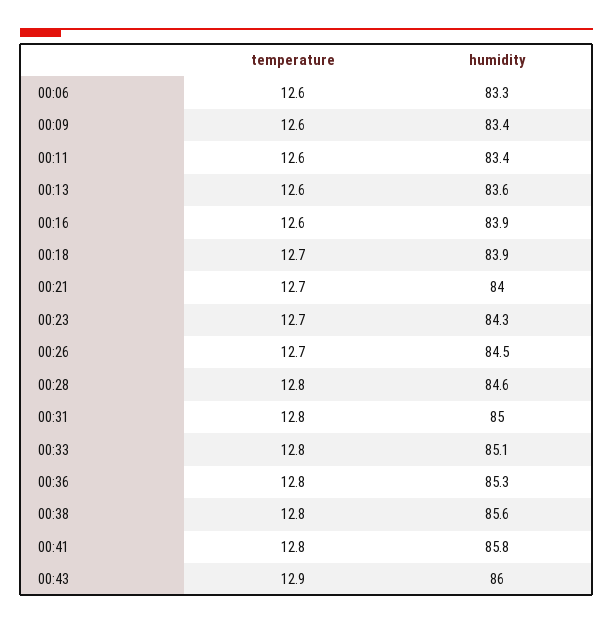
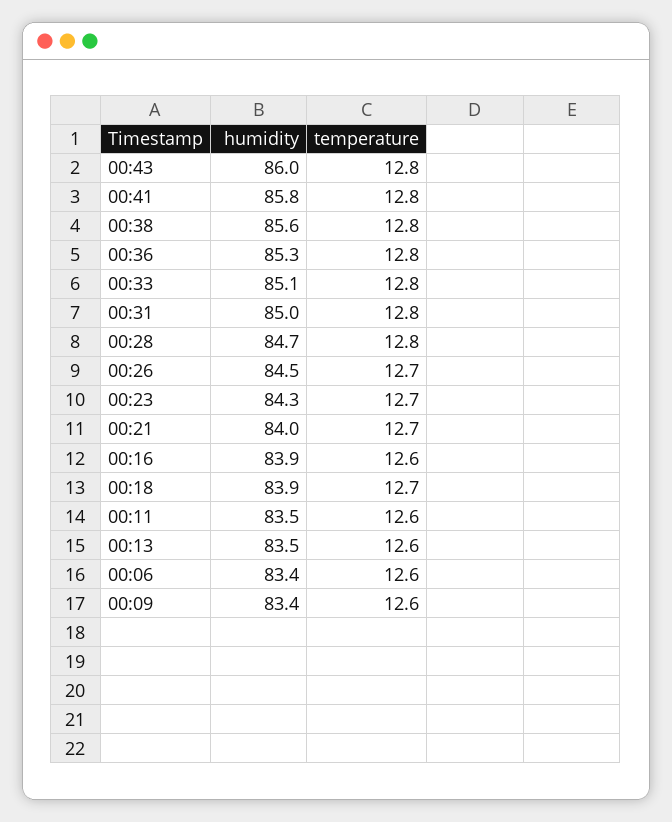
  {
    "temperature": {
      "00:06": 12.6,
      "00:09": 12.6,
      "00:11": 12.6,
      "00:13": 12.6,
      "00:16": 12.6,
      "00:18": 12.7,
      "00:21": 12.7,
      "00:23": 12.7,
      "00:26": 12.7,
      "00:28": 12.8,
      "00:31": 12.8,
      "00:33": 12.8,
      "00:36": 12.8,
      "00:38": 12.8,
      "00:41": 12.8,
-     "00:43": 12.9
+     "00:43": 12.8
    },
    "humidity": {
-     "00:06": 83.3,
+     "00:06": 83.4,
      "00:09": 83.4,
-     "00:11": 83.4,
+     "00:11": 83.5,
-     "00:13": 83.6,
+     "00:13": 83.5,
      "00:16": 83.9,
      "00:18": 83.9,
      "00:21": 84,
      "00:23": 84.3,
      "00:26": 84.5,
-     "00:28": 84.6,
+     "00:28": 84.7,
      "00:31": 85,
      "00:33": 85.1,
      "00:36": 85.3,
      "00:38": 85.6,
      "00:41": 85.8,
      "00:43": 86
    }
  }

